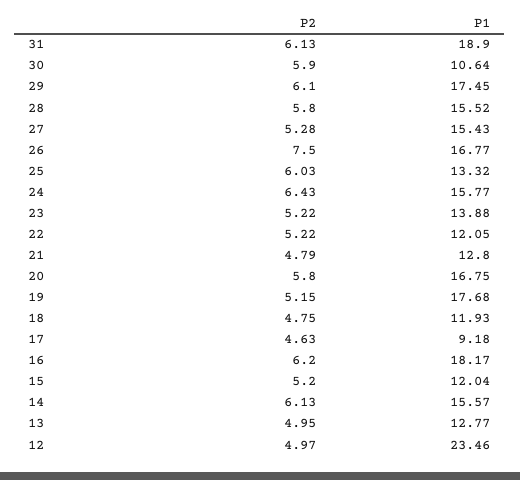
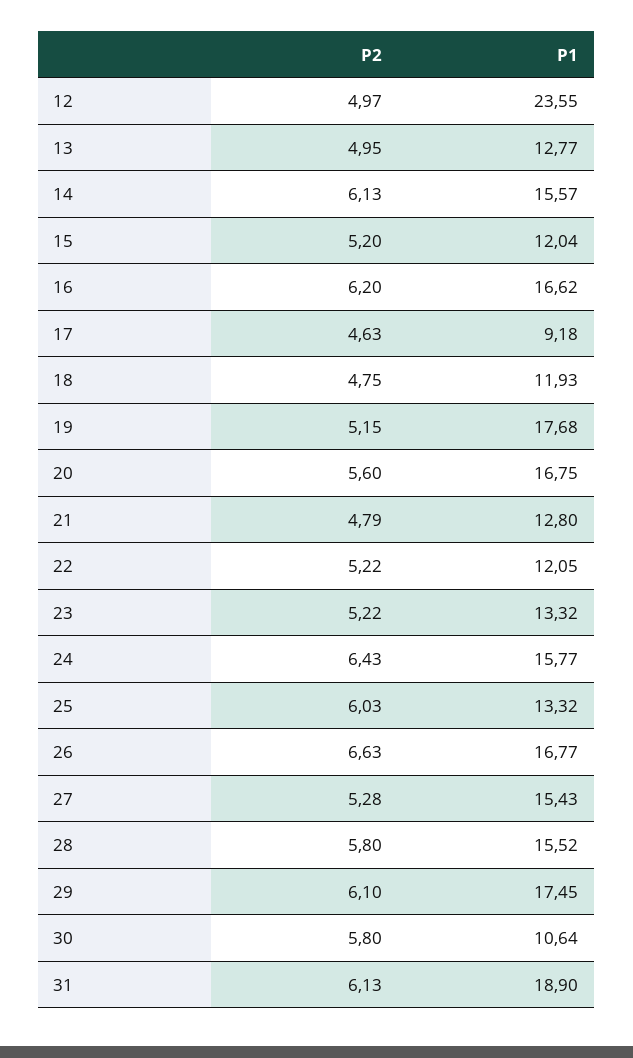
  {
    "P2": {
      "31": 6.13,
-     "30": 5.9,
+     "30": 5.8,
      "29": 6.1,
      "28": 5.8,
      "27": 5.28,
-     "26": 7.5,
+     "26": 6.63,
      "25": 6.03,
      "24": 6.43,
      "23": 5.22,
      "22": 5.22,
      "21": 4.79,
-     "20": 5.8,
+     "20": 5.6,
      "19": 5.15,
      "18": 4.75,
      "17": 4.63,
      "16": 6.2,
      "15": 5.2,
      "14": 6.13,
      "13": 4.95,
      "12": 4.97
    },
    "P1": {
      "31": 18.9,
      "30": 10.64,
      "29": 17.45,
      "28": 15.52,
      "27": 15.43,
      "26": 16.77,
      "25": 13.32,
      "24": 15.77,
-     "23": 13.88,
+     "23": 13.32,
      "22": 12.05,
      "21": 12.8,
      "20": 16.75,
      "19": 17.68,
      "18": 11.93,
      "17": 9.18,
-     "16": 18.17,
+     "16": 16.62,
      "15": 12.04,
      "14": 15.57,
      "13": 12.77,
-     "12": 23.46
+     "12": 23.55
    }
  }

